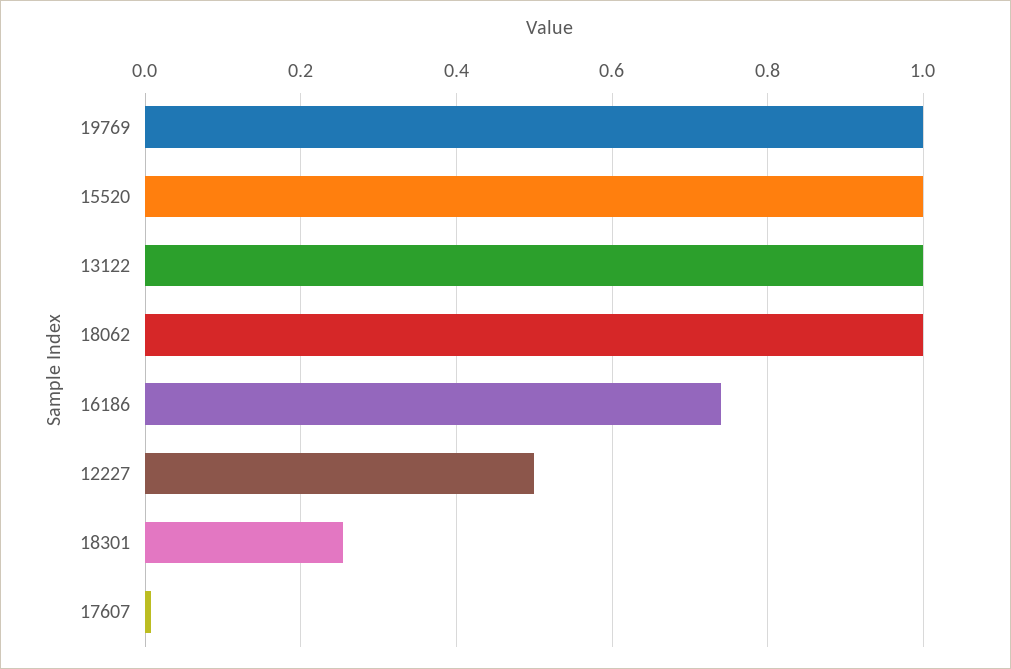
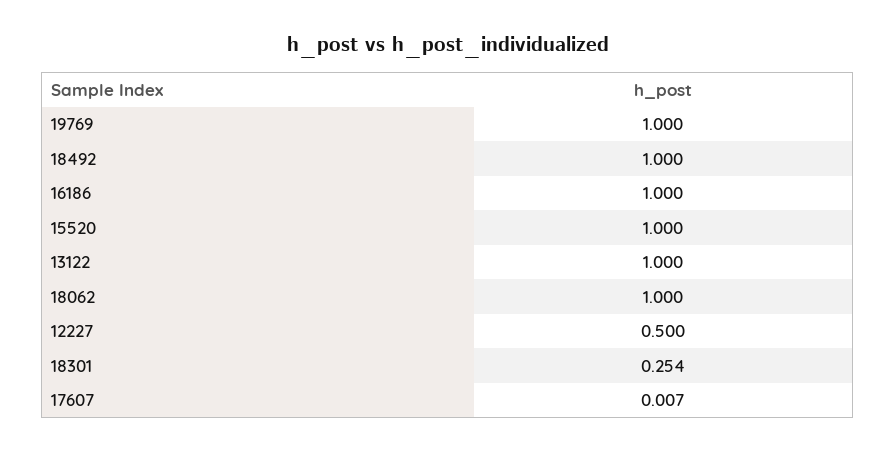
  {
    "19769": 1,
    "15520": 1,
    "13122": 1,
    "18062": 1,
-   "16186": 0.74,
+   "16186": 1,
    "12227": 0.5,
    "18301": 0.254,
-   "17607": 0.007
+   "17607": 0.007,
+   "18492": 1
  }

